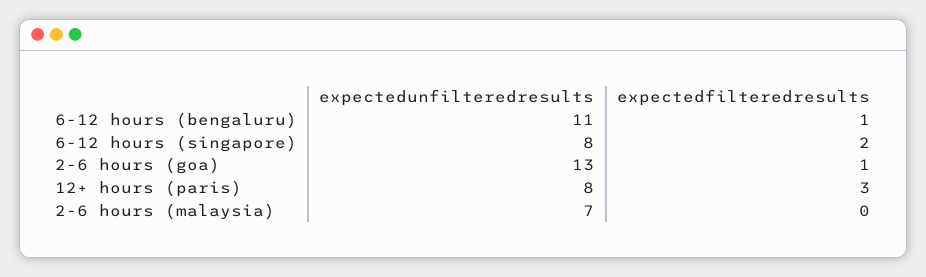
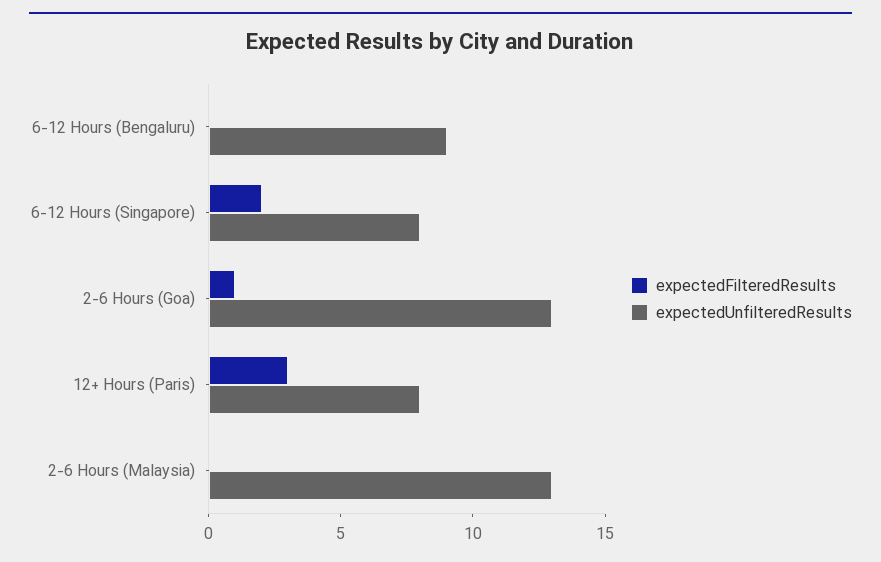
  {
    "expectedunfilteredresults": {
-     "6-12 hours (bengaluru)": 11,
+     "6-12 hours (bengaluru)": 9,
      "6-12 hours (singapore)": 8,
      "2-6 hours (goa)": 13,
      "12+ hours (paris)": 8,
-     "2-6 hours (malaysia)": 7
+     "2-6 hours (malaysia)": 13
    },
    "expectedfilteredresults": {
-     "6-12 hours (bengaluru)": 1,
+     "6-12 hours (bengaluru)": 0,
      "6-12 hours (singapore)": 2,
      "2-6 hours (goa)": 1,
      "12+ hours (paris)": 3,
      "2-6 hours (malaysia)": 0
    }
  }

